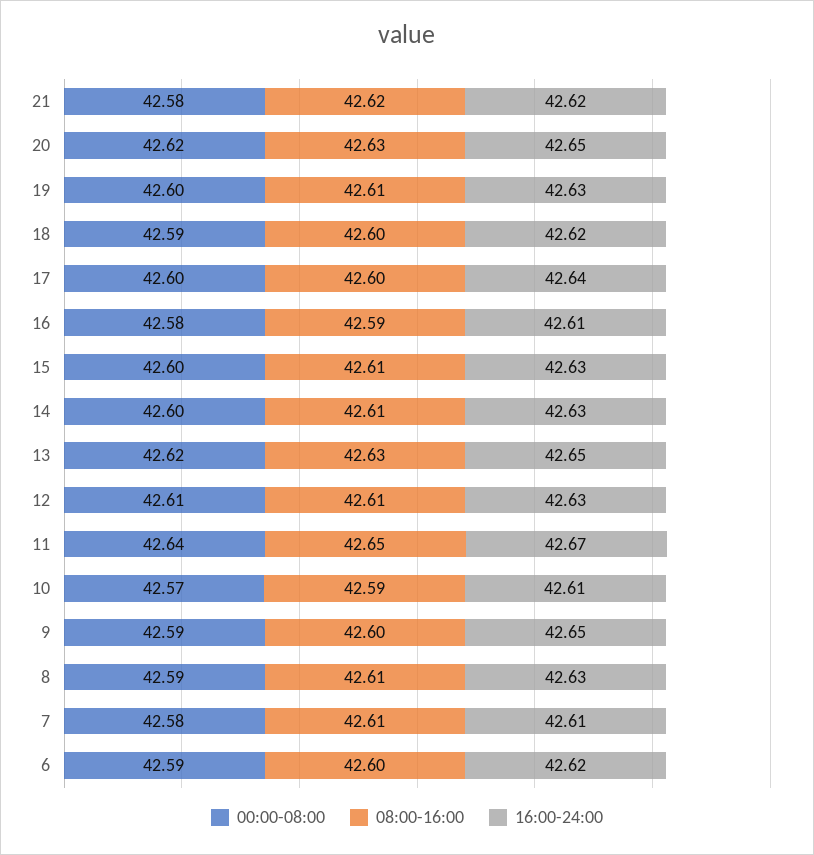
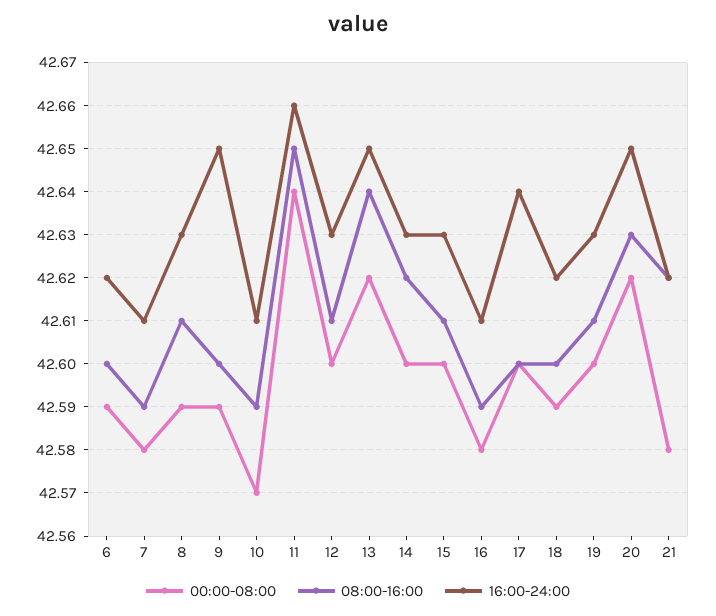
  {
    "00:00-08:00": {
      "21": 42.58,
      "20": 42.62,
      "19": 42.6,
      "18": 42.59,
      "17": 42.6,
      "16": 42.58,
      "15": 42.6,
      "14": 42.6,
      "13": 42.62,
-     "12": 42.61,
+     "12": 42.6,
      "11": 42.64,
      "10": 42.57,
      "9": 42.59,
      "8": 42.59,
      "7": 42.58,
      "6": 42.59
    },
    "08:00-16:00": {
      "21": 42.62,
      "20": 42.63,
      "19": 42.61,
      "18": 42.6,
      "17": 42.6,
      "16": 42.59,
      "15": 42.61,
-     "14": 42.61,
+     "14": 42.62,
-     "13": 42.63,
+     "13": 42.64,
      "12": 42.61,
      "11": 42.65,
      "10": 42.59,
      "9": 42.6,
      "8": 42.61,
-     "7": 42.61,
+     "7": 42.59,
      "6": 42.6
    },
    "16:00-24:00": {
      "21": 42.62,
      "20": 42.65,
      "19": 42.63,
      "18": 42.62,
      "17": 42.64,
      "16": 42.61,
      "15": 42.63,
      "14": 42.63,
      "13": 42.65,
      "12": 42.63,
-     "11": 42.67,
+     "11": 42.66,
      "10": 42.61,
      "9": 42.65,
      "8": 42.63,
      "7": 42.61,
      "6": 42.62
    }
  }

